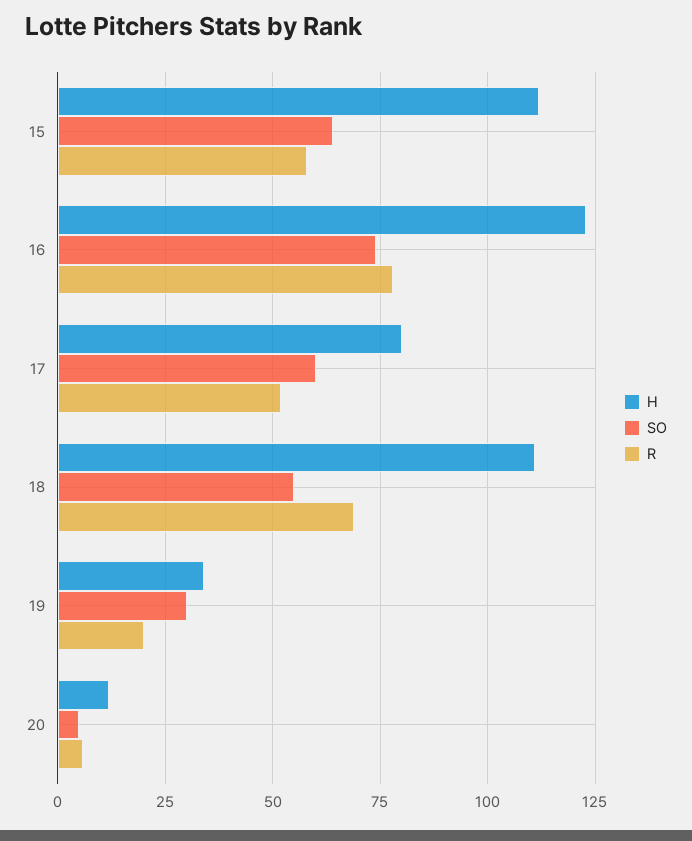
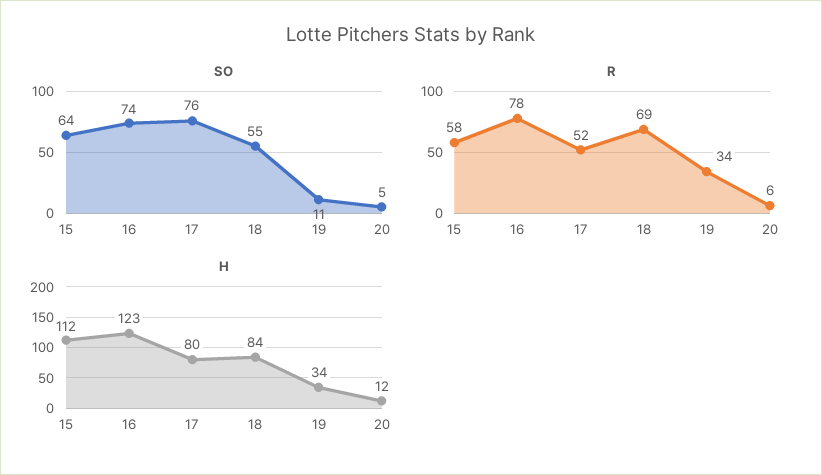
  {
    "H": {
      "15": 112,
      "16": 123,
      "17": 80,
-     "18": 110,
+     "18": 84,
      "19": 34,
      "20": 12
    },
    "SO": {
      "15": 64,
      "16": 74,
-     "17": 60,
+     "17": 76,
      "18": 55,
-     "19": 30,
+     "19": 11,
      "20": 5
    },
    "R": {
      "15": 58,
      "16": 78,
      "17": 52,
      "18": 69,
-     "19": 20,
+     "19": 34,
      "20": 6
    }
  }

